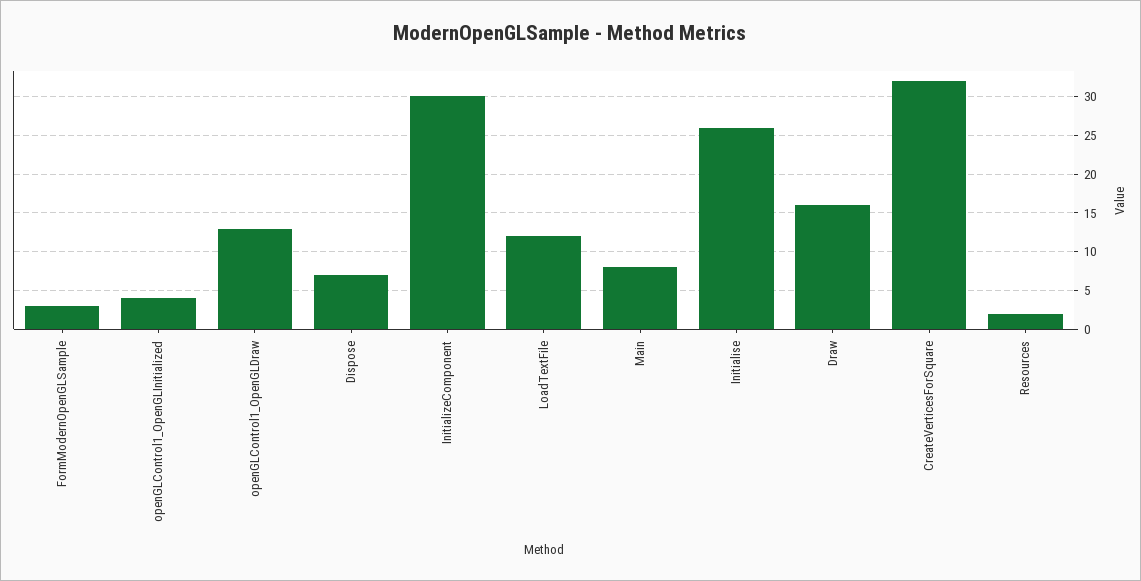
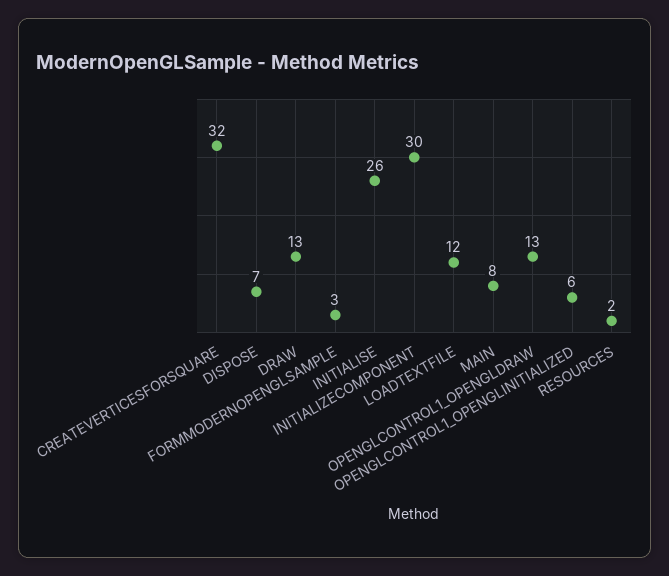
  {
    "FormModernOpenGLSample": 3,
-   "openGLControl1_OpenGLInitialized": 4,
+   "openGLControl1_OpenGLInitialized": 6,
    "openGLControl1_OpenGLDraw": 13,
    "Dispose": 7,
    "InitializeComponent": 30,
    "LoadTextFile": 12,
    "Main": 8,
    "Initialise": 26,
-   "Draw": 16,
+   "Draw": 13,
    "CreateVerticesForSquare": 32,
    "Resources": 2
  }

